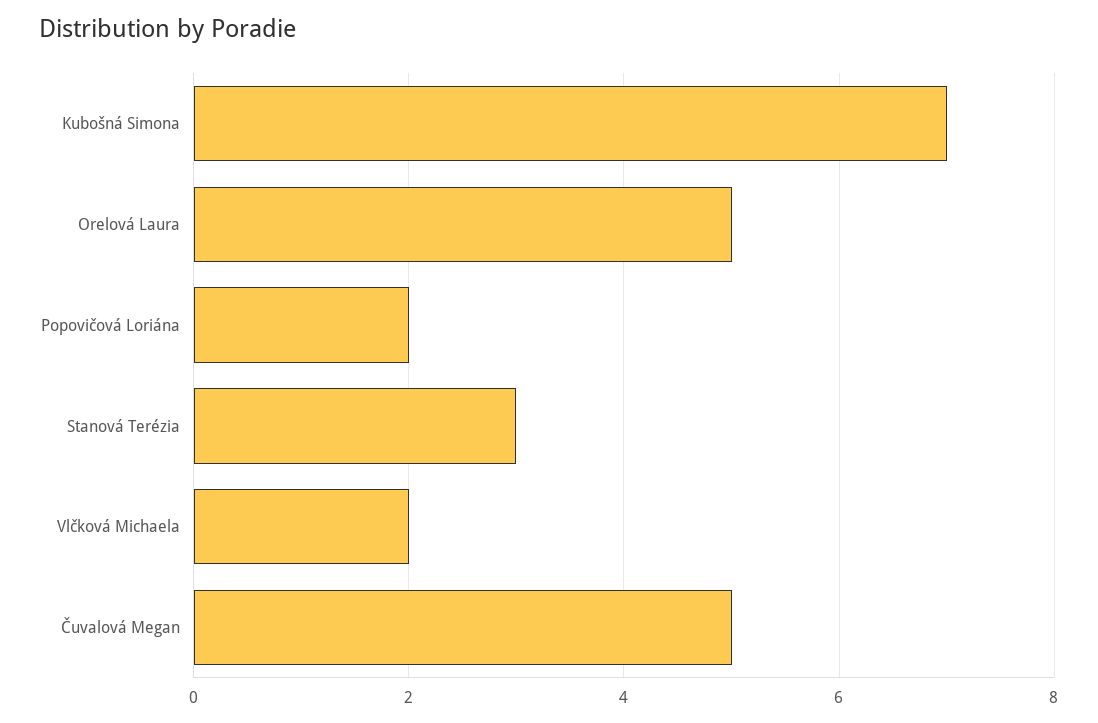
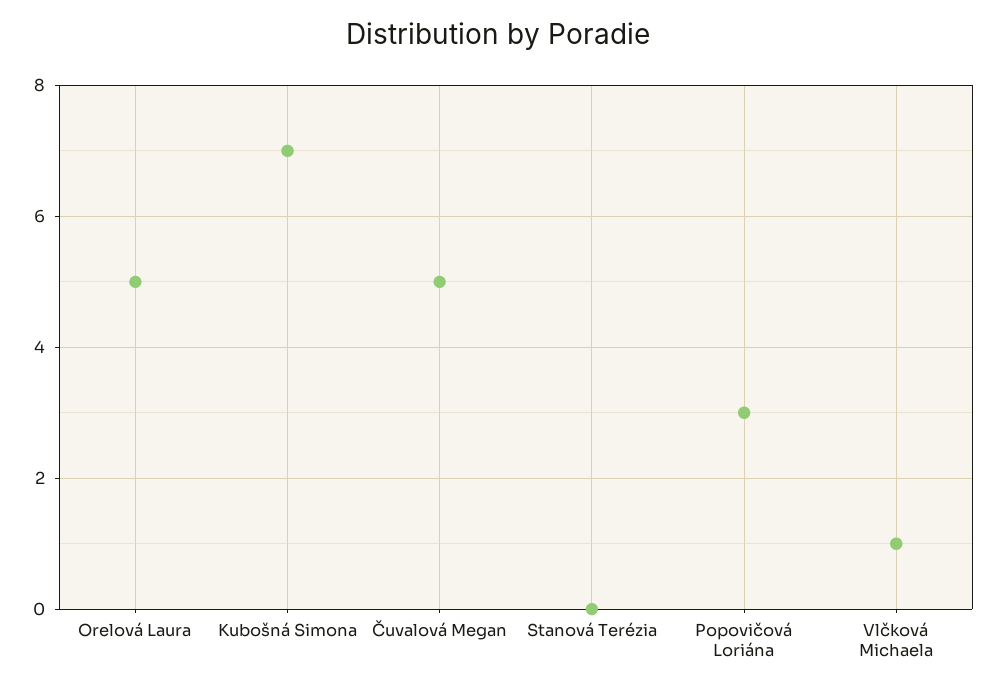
  {
    "Kubošná Simona": 7,
    "Orelová Laura": 5,
-   "Popovičová Loriána": 2,
+   "Popovičová Loriána": 3,
-   "Stanová Terézia": 3,
+   "Stanová Terézia": 0,
-   "Vlčková Michaela": 2,
+   "Vlčková Michaela": 1,
    "Čuvalová Megan": 5
  }

